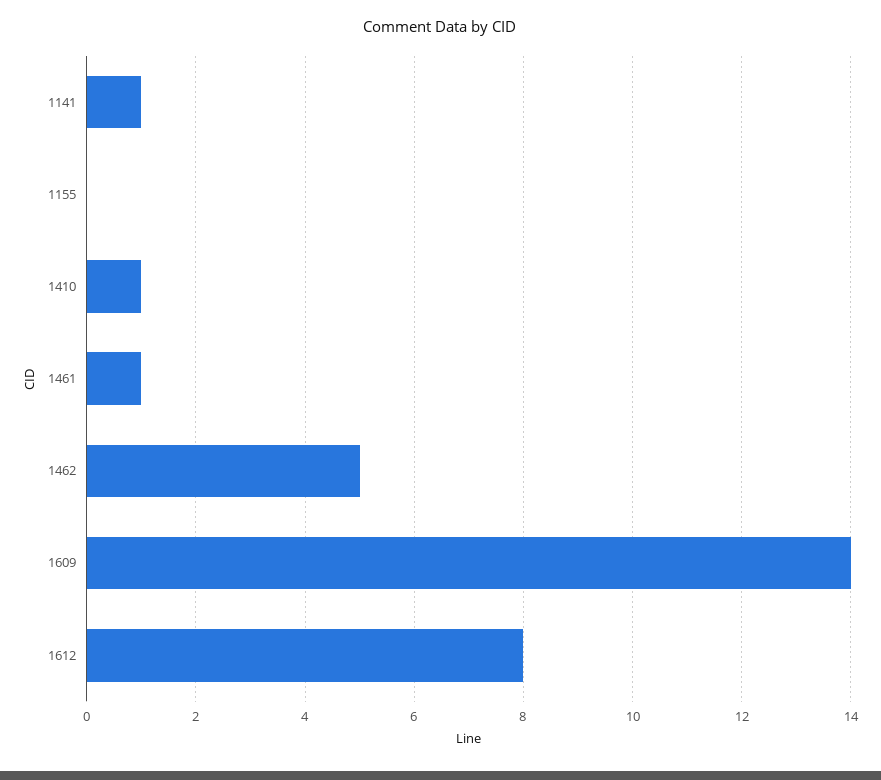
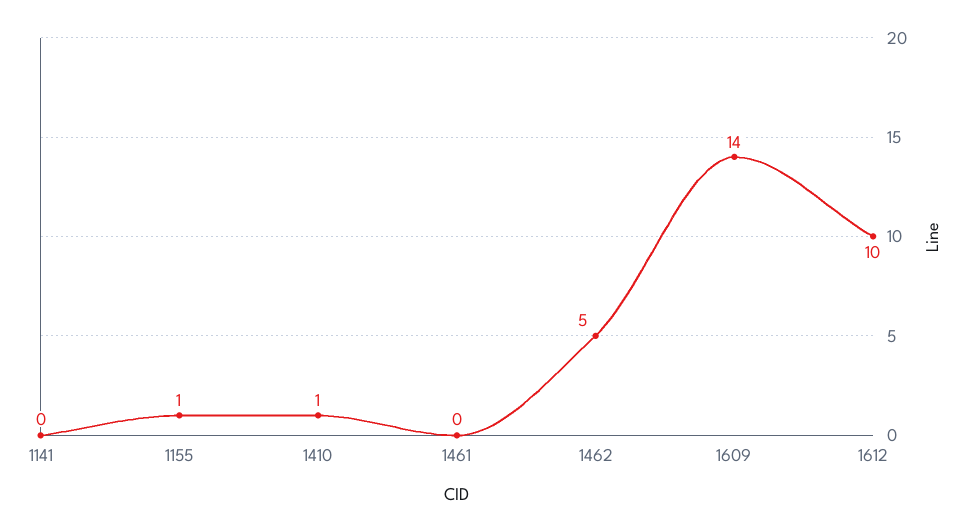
  {
-   "1141": 1,
+   "1141": 0,
-   "1155": 0,
+   "1155": 1,
    "1410": 1,
-   "1461": 1,
+   "1461": 0,
    "1462": 5,
    "1609": 14,
-   "1612": 8
+   "1612": 10
  }

